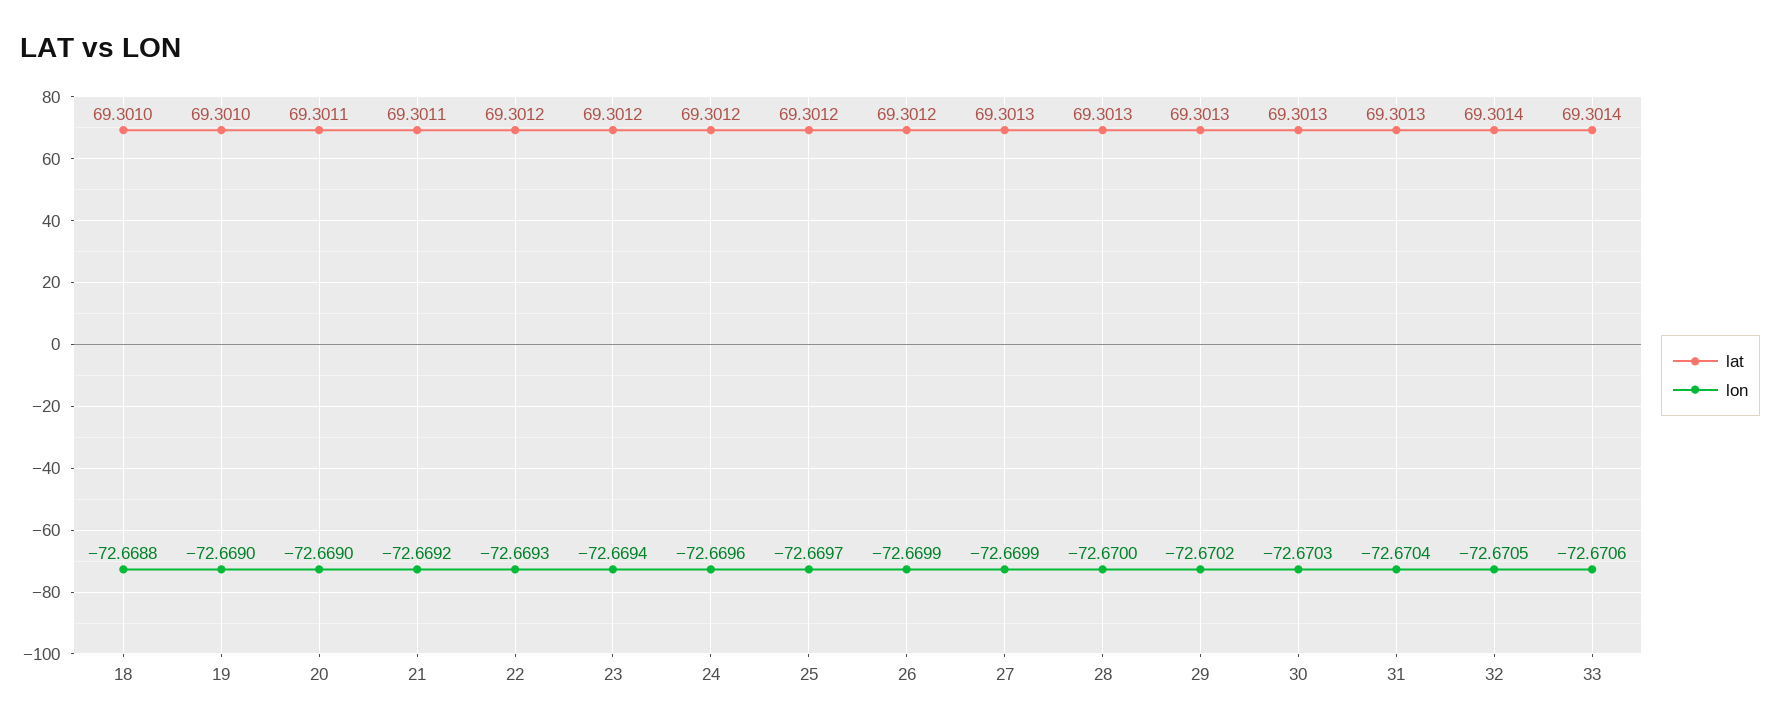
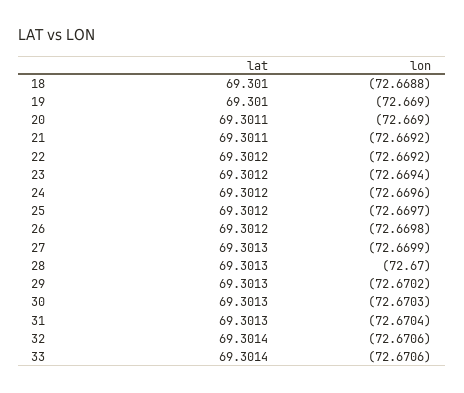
  {
    "lat": {
      "18": 69.301,
      "19": 69.301,
      "20": 69.3011,
      "21": 69.3011,
      "22": 69.3012,
      "23": 69.3012,
      "24": 69.3012,
      "25": 69.3012,
      "26": 69.3012,
      "27": 69.3013,
      "28": 69.3013,
      "29": 69.3013,
      "30": 69.3013,
      "31": 69.3013,
      "32": 69.3014,
      "33": 69.3014
    },
    "lon": {
      "18": -72.6688,
      "19": -72.669,
      "20": -72.669,
      "21": -72.6692,
-     "22": -72.6693,
+     "22": -72.6692,
      "23": -72.6694,
      "24": -72.6696,
      "25": -72.6697,
-     "26": -72.6699,
+     "26": -72.6698,
      "27": -72.6699,
      "28": -72.67,
      "29": -72.6702,
      "30": -72.6703,
      "31": -72.6704,
-     "32": -72.6705,
+     "32": -72.6706,
      "33": -72.6706
    }
  }

